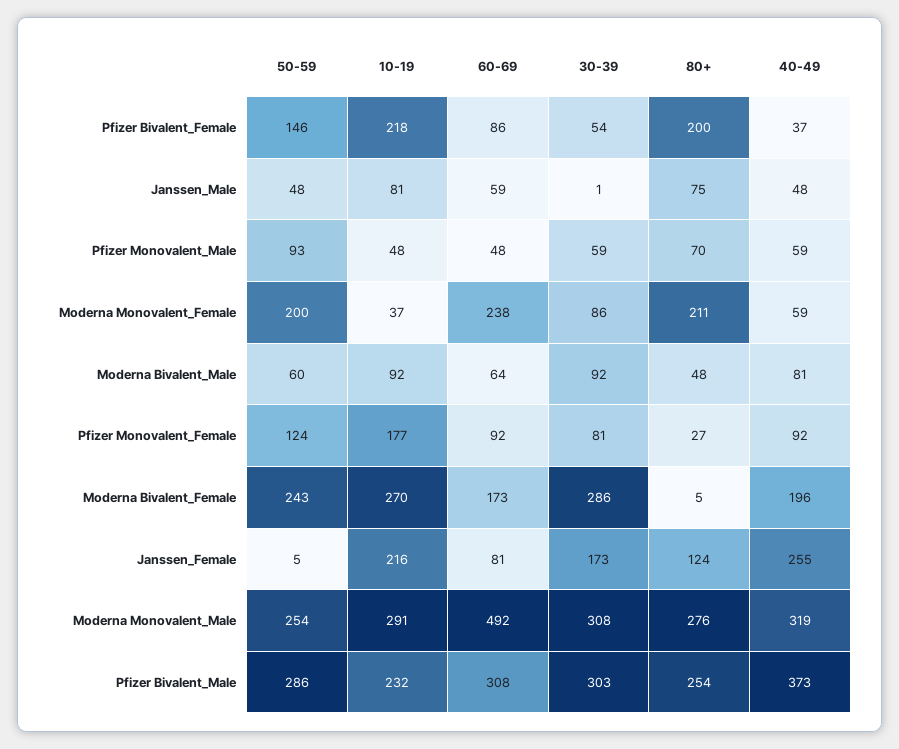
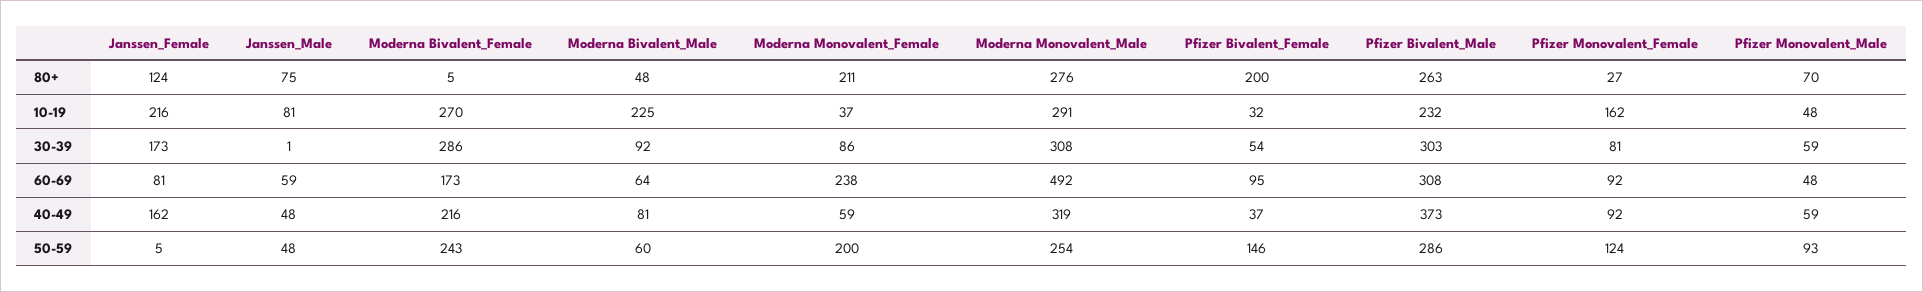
  {
    "50-59": {
      "Pfizer Bivalent_Female": 146,
      "Janssen_Male": 48,
      "Pfizer Monovalent_Male": 93,
      "Moderna Monovalent_Female": 200,
      "Moderna Bivalent_Male": 60,
      "Pfizer Monovalent_Female": 124,
      "Moderna Bivalent_Female": 243,
      "Janssen_Female": 5,
      "Moderna Monovalent_Male": 254,
      "Pfizer Bivalent_Male": 286
    },
    "10-19": {
-     "Pfizer Bivalent_Female": 218,
+     "Pfizer Bivalent_Female": 32,
      "Janssen_Male": 81,
      "Pfizer Monovalent_Male": 48,
      "Moderna Monovalent_Female": 37,
-     "Moderna Bivalent_Male": 92,
+     "Moderna Bivalent_Male": 225,
-     "Pfizer Monovalent_Female": 177,
+     "Pfizer Monovalent_Female": 162,
      "Moderna Bivalent_Female": 270,
      "Janssen_Female": 216,
      "Moderna Monovalent_Male": 291,
      "Pfizer Bivalent_Male": 232
    },
    "60-69": {
-     "Pfizer Bivalent_Female": 86,
+     "Pfizer Bivalent_Female": 95,
      "Janssen_Male": 59,
      "Pfizer Monovalent_Male": 48,
      "Moderna Monovalent_Female": 238,
      "Moderna Bivalent_Male": 64,
      "Pfizer Monovalent_Female": 92,
      "Moderna Bivalent_Female": 173,
      "Janssen_Female": 81,
      "Moderna Monovalent_Male": 492,
      "Pfizer Bivalent_Male": 308
    },
    "30-39": {
      "Pfizer Bivalent_Female": 54,
      "Janssen_Male": 1,
      "Pfizer Monovalent_Male": 59,
      "Moderna Monovalent_Female": 86,
      "Moderna Bivalent_Male": 92,
      "Pfizer Monovalent_Female": 81,
      "Moderna Bivalent_Female": 286,
      "Janssen_Female": 173,
      "Moderna Monovalent_Male": 308,
      "Pfizer Bivalent_Male": 303
    },
    "80+": {
      "Pfizer Bivalent_Female": 200,
      "Janssen_Male": 75,
      "Pfizer Monovalent_Male": 70,
      "Moderna Monovalent_Female": 211,
      "Moderna Bivalent_Male": 48,
      "Pfizer Monovalent_Female": 27,
      "Moderna Bivalent_Female": 5,
      "Janssen_Female": 124,
      "Moderna Monovalent_Male": 276,
-     "Pfizer Bivalent_Male": 254
+     "Pfizer Bivalent_Male": 263
    },
    "40-49": {
      "Pfizer Bivalent_Female": 37,
      "Janssen_Male": 48,
      "Pfizer Monovalent_Male": 59,
      "Moderna Monovalent_Female": 59,
      "Moderna Bivalent_Male": 81,
      "Pfizer Monovalent_Female": 92,
-     "Moderna Bivalent_Female": 196,
+     "Moderna Bivalent_Female": 216,
-     "Janssen_Female": 255,
+     "Janssen_Female": 162,
      "Moderna Monovalent_Male": 319,
      "Pfizer Bivalent_Male": 373
    }
  }

